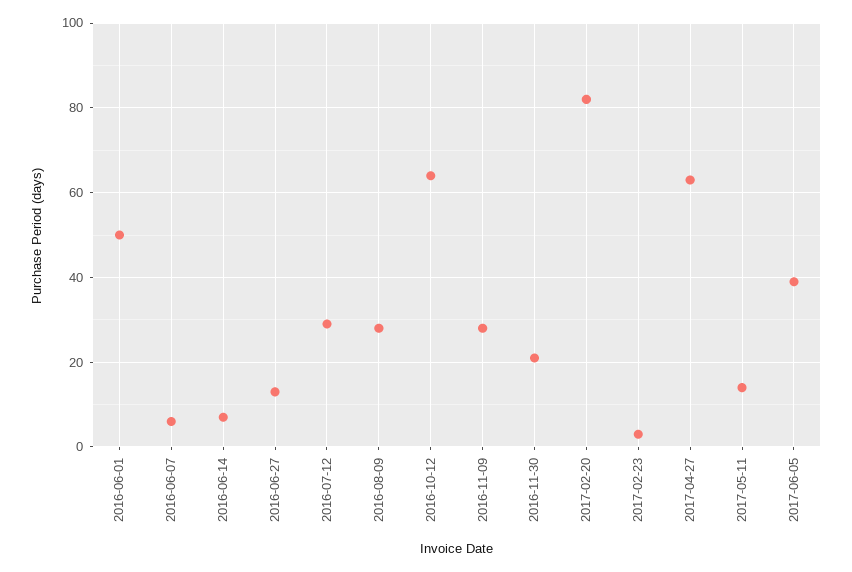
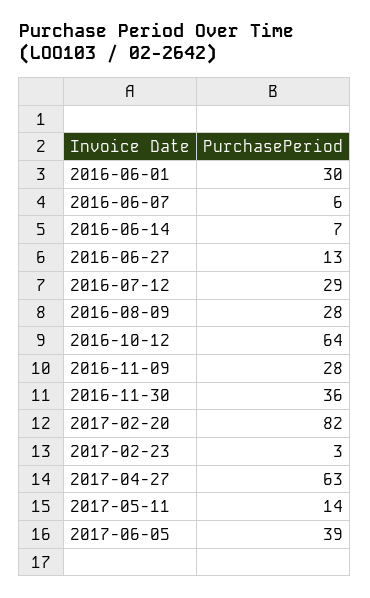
  {
-   "2016-06-01": 50,
+   "2016-06-01": 30,
    "2016-06-07": 6,
    "2016-06-14": 7,
    "2016-06-27": 13,
    "2016-07-12": 29,
    "2016-08-09": 28,
    "2016-10-12": 64,
    "2016-11-09": 28,
-   "2016-11-30": 20,
+   "2016-11-30": 36,
    "2017-02-20": 82,
    "2017-02-23": 3,
    "2017-04-27": 63,
    "2017-05-11": 14,
    "2017-06-05": 39
  }

